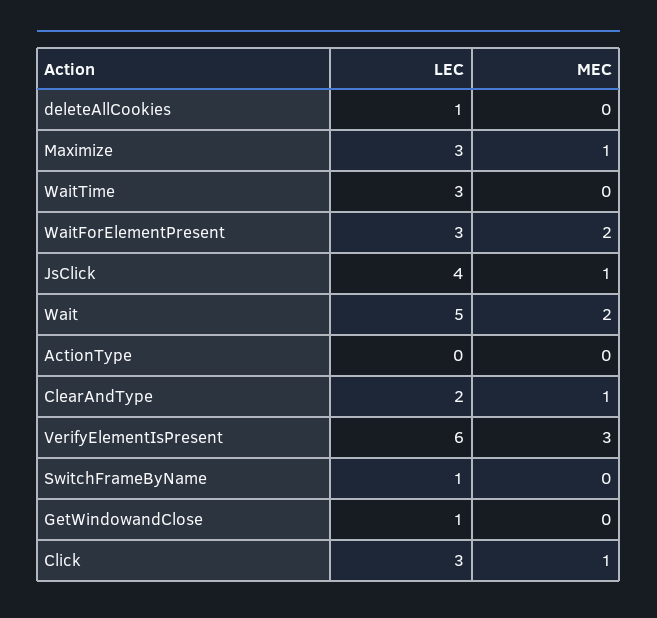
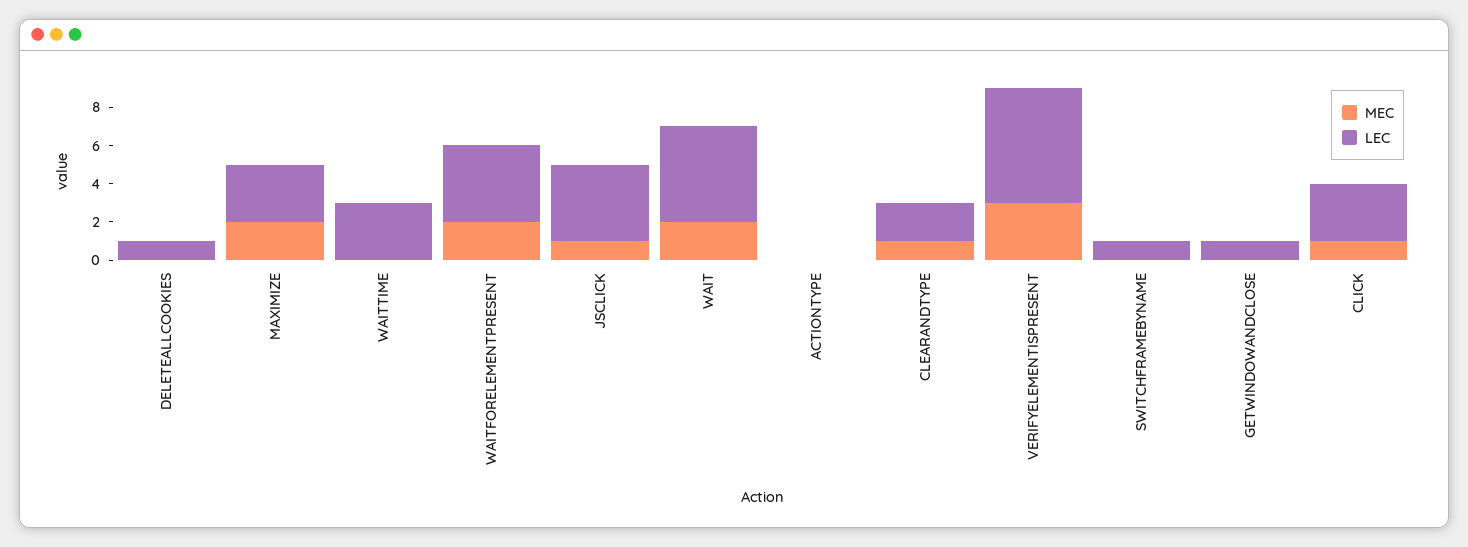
  {
    "LEC": {
      "deleteAllCookies": 1,
      "Maximize": 3,
      "WaitTime": 3,
-     "WaitForElementPresent": 3,
+     "WaitForElementPresent": 4,
      "JsClick": 4,
      "Wait": 5,
      "ActionType": 0,
      "ClearAndType": 2,
      "VerifyElementIsPresent": 6,
      "SwitchFrameByName": 1,
      "GetWindowandClose": 1,
      "Click": 3
    },
    "MEC": {
      "deleteAllCookies": 0,
-     "Maximize": 1,
+     "Maximize": 2,
      "WaitTime": 0,
      "WaitForElementPresent": 2,
      "JsClick": 1,
      "Wait": 2,
      "ActionType": 0,
      "ClearAndType": 1,
      "VerifyElementIsPresent": 3,
      "SwitchFrameByName": 0,
      "GetWindowandClose": 0,
      "Click": 1
    }
  }

